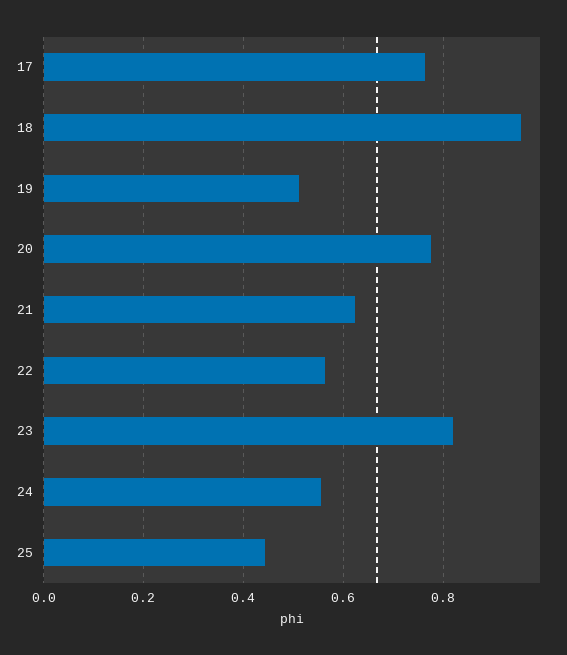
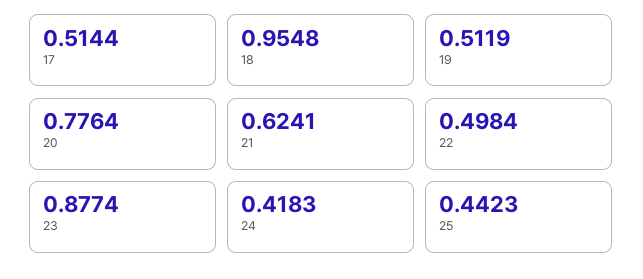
  {
-   "17": 0.76,
+   "17": 0.5144,
    "18": 0.9548,
    "19": 0.5119,
    "20": 0.7764,
    "21": 0.6241,
-   "22": 0.56,
+   "22": 0.4984,
-   "23": 0.82,
+   "23": 0.8774,
-   "24": 0.56,
+   "24": 0.4183,
    "25": 0.4423
  }

